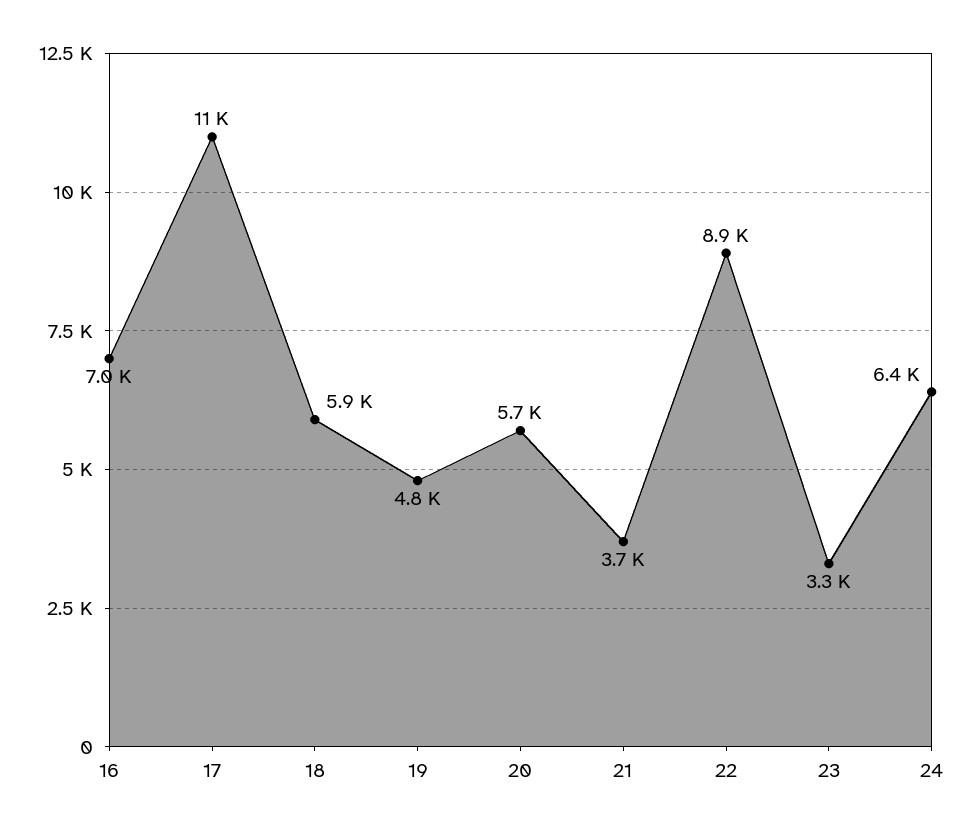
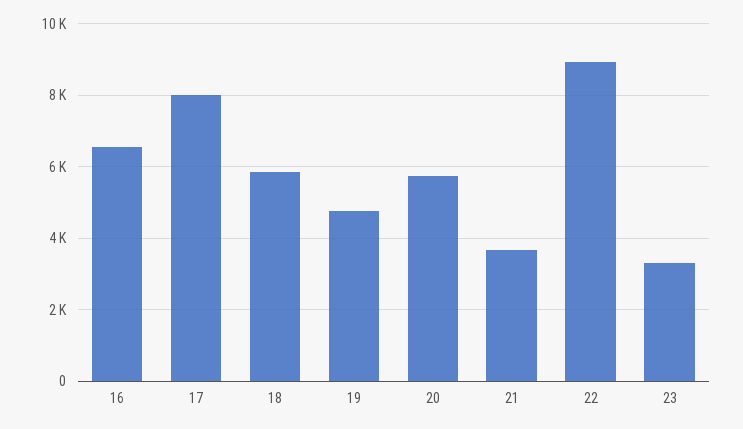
  {
-   "16": 7000,
+   "16": 6600,
-   "17": 11000,
+   "17": 8000,
    "18": 5900,
    "19": 4800,
    "20": 5700,
    "21": 3700,
    "22": 8900,
-   "23": 3300,
+   "23": 3300
-   "24": 6400
  }

